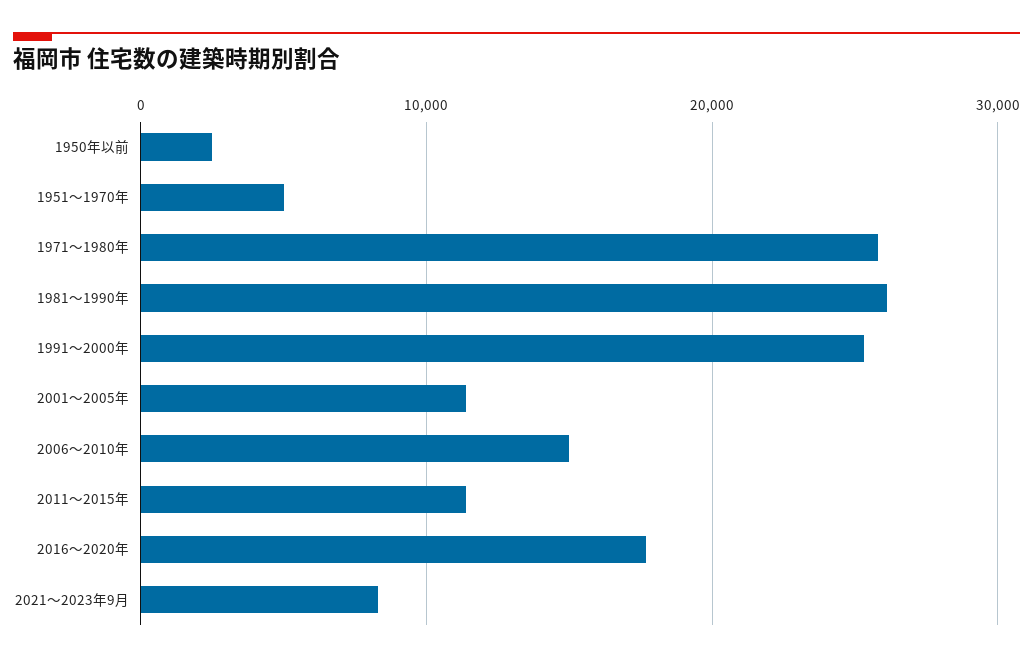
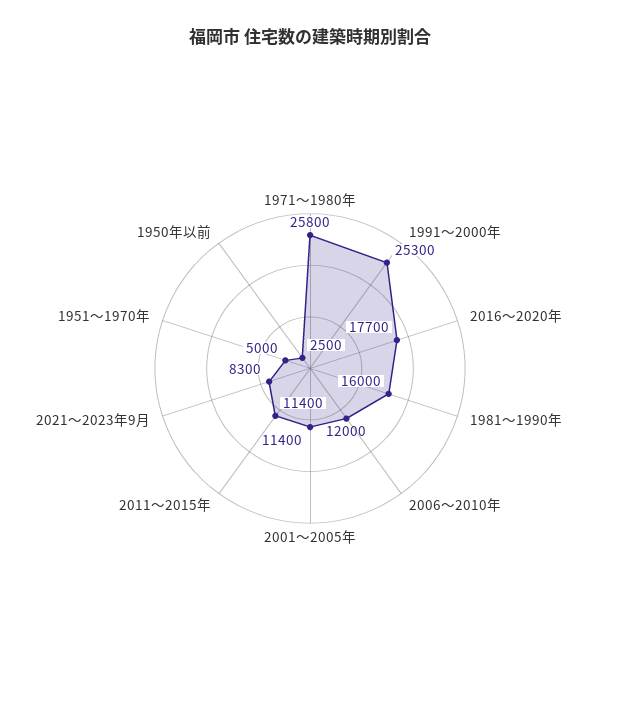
  {
    "1950年以前": 2500,
    "1951～1970年": 5000,
    "1971～1980年": 25800,
-   "1981～1990年": 26000,
+   "1981～1990年": 16000,
    "1991～2000年": 25300,
    "2001～2005年": 11400,
-   "2006～2010年": 15000,
+   "2006～2010年": 12000,
    "2011～2015年": 11400,
    "2016～2020年": 17700,
    "2021～2023年9月": 8300
  }

